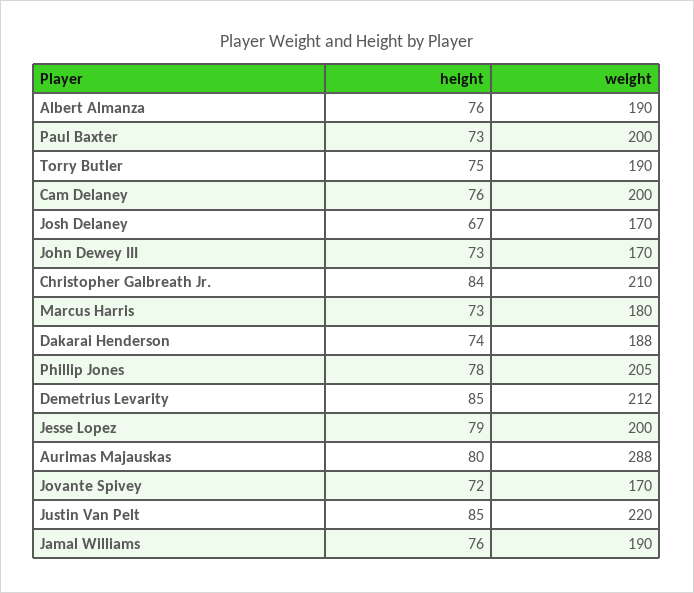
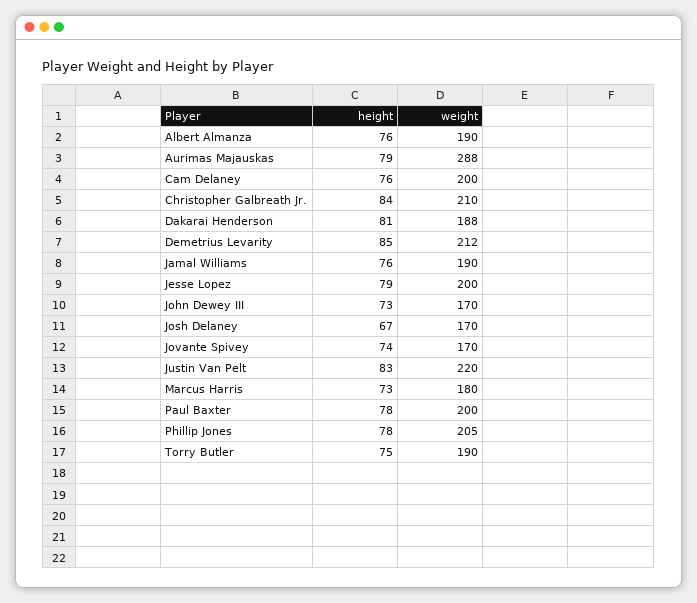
  {
    "height": {
      "Albert Almanza": 76,
-     "Paul Baxter": 73,
+     "Paul Baxter": 78,
      "Torry Butler": 75,
      "Cam Delaney": 76,
      "Josh Delaney": 67,
      "John Dewey III": 73,
      "Christopher Galbreath Jr.": 84,
      "Marcus Harris": 73,
-     "Dakarai Henderson": 74,
+     "Dakarai Henderson": 81,
      "Phillip Jones": 78,
      "Demetrius Levarity": 85,
      "Jesse Lopez": 79,
-     "Aurimas Majauskas": 80,
+     "Aurimas Majauskas": 79,
-     "Jovante Spivey": 72,
+     "Jovante Spivey": 74,
-     "Justin Van Pelt": 85,
+     "Justin Van Pelt": 83,
      "Jamal Williams": 76
    },
    "weight": {
      "Albert Almanza": 190,
      "Paul Baxter": 200,
      "Torry Butler": 190,
      "Cam Delaney": 200,
      "Josh Delaney": 170,
      "John Dewey III": 170,
      "Christopher Galbreath Jr.": 210,
      "Marcus Harris": 180,
      "Dakarai Henderson": 188,
      "Phillip Jones": 205,
      "Demetrius Levarity": 212,
      "Jesse Lopez": 200,
      "Aurimas Majauskas": 288,
      "Jovante Spivey": 170,
      "Justin Van Pelt": 220,
      "Jamal Williams": 190
    }
  }

